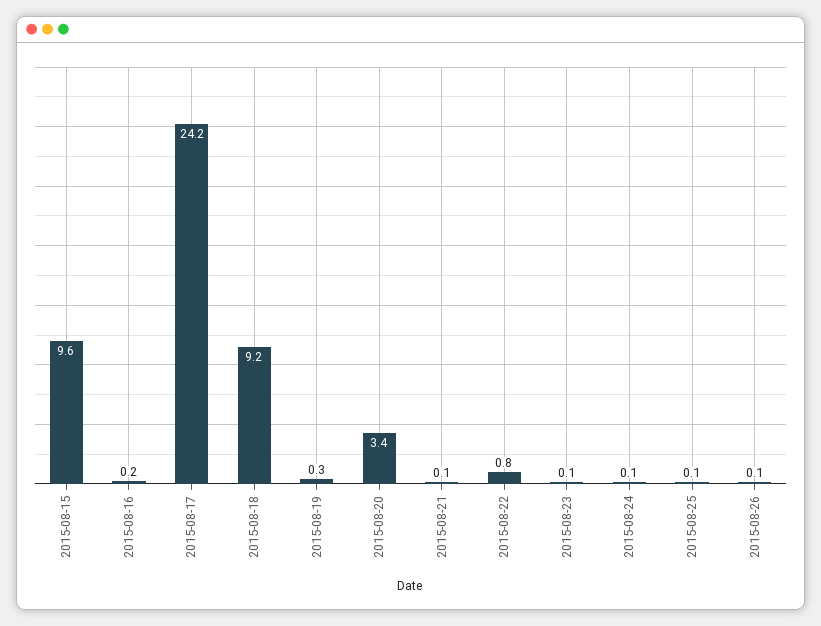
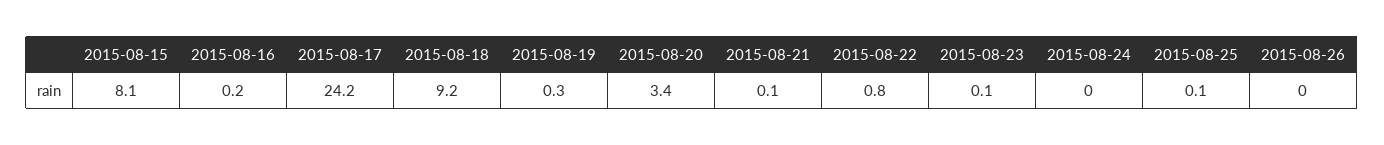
  {
-   "2015-08-15": 9.6,
+   "2015-08-15": 8.1,
    "2015-08-16": 0.2,
    "2015-08-17": 24.2,
    "2015-08-18": 9.2,
    "2015-08-19": 0.3,
    "2015-08-20": 3.4,
    "2015-08-21": 0.1,
    "2015-08-22": 0.8,
    "2015-08-23": 0.1,
-   "2015-08-24": 0.1,
+   "2015-08-24": 0,
    "2015-08-25": 0.1,
-   "2015-08-26": 0.1
+   "2015-08-26": 0
  }

